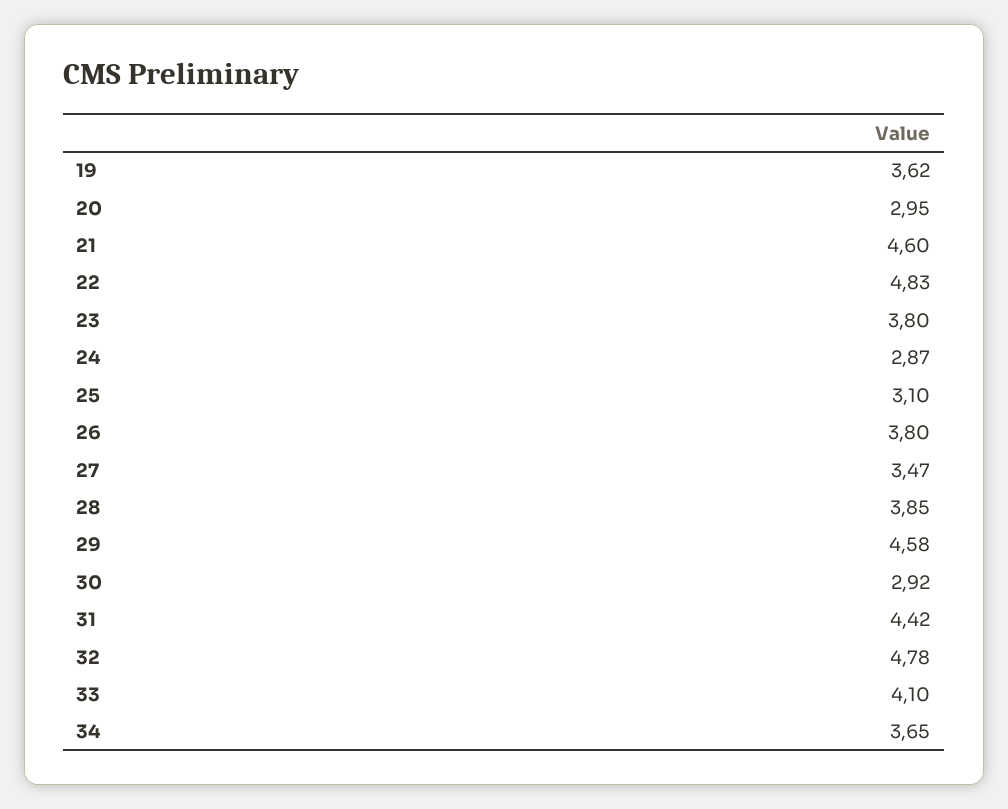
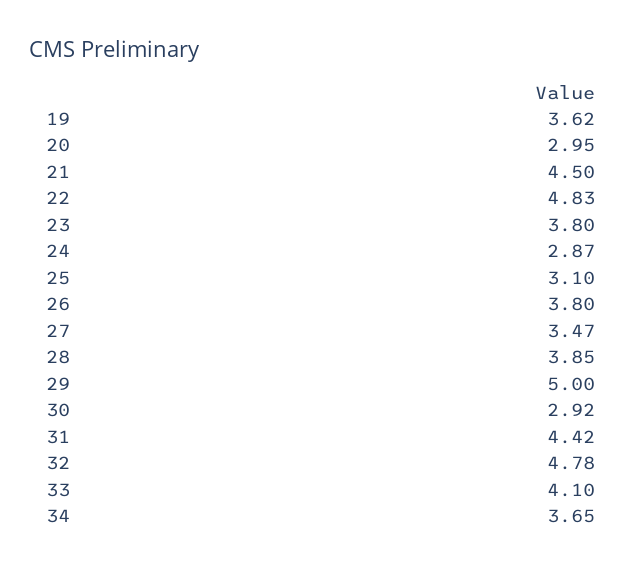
  {
    "19": 3.62,
    "20": 2.95,
-   "21": 4.6,
+   "21": 4.5,
    "22": 4.83,
    "23": 3.8,
    "24": 2.87,
    "25": 3.1,
    "26": 3.8,
    "27": 3.47,
    "28": 3.85,
-   "29": 4.58,
+   "29": 5,
    "30": 2.92,
    "31": 4.42,
    "32": 4.78,
    "33": 4.1,
    "34": 3.65
  }

